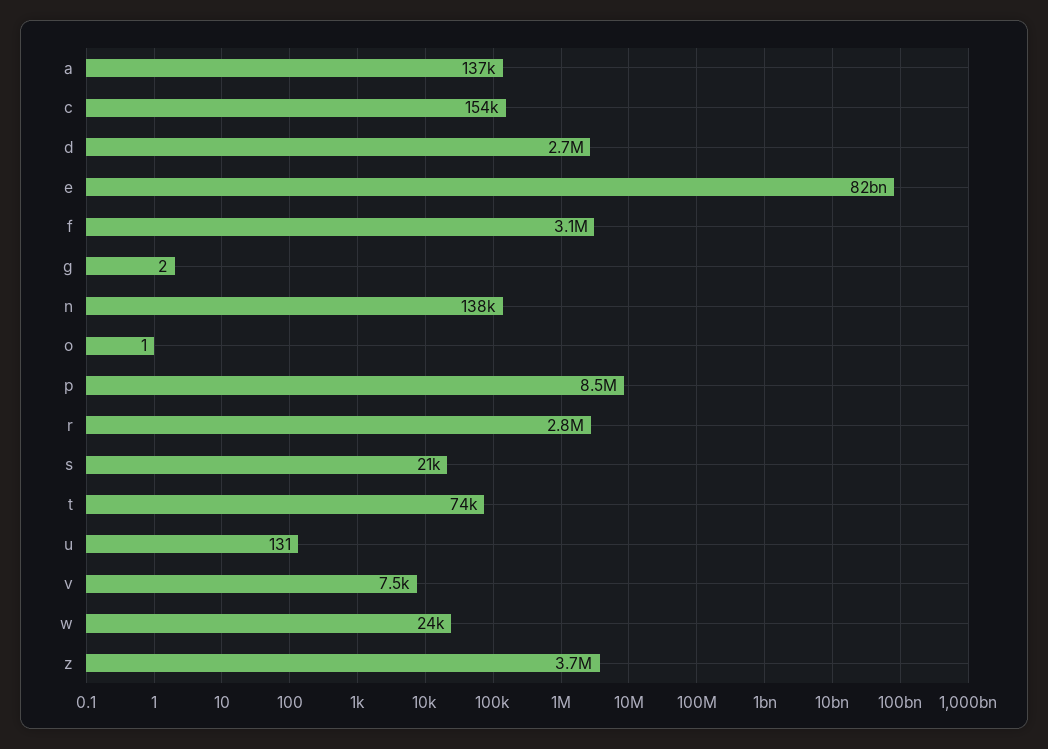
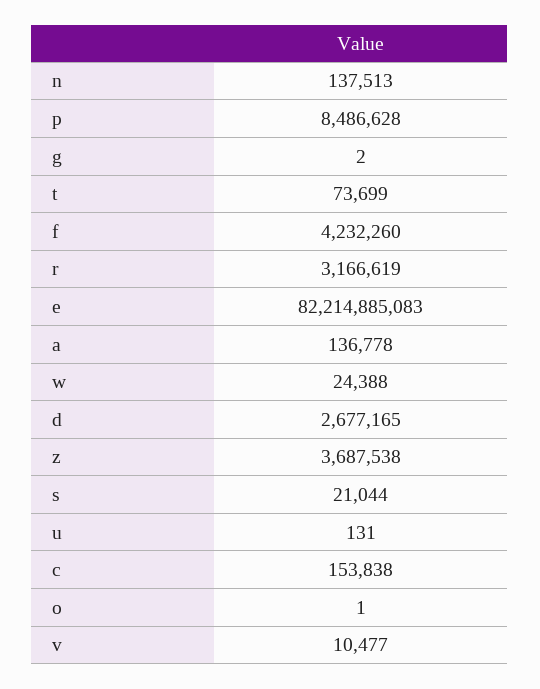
  {
    "a": 136778,
    "c": 153838,
    "d": 2677165,
    "e": 82214885083,
-   "f": 3100000,
+   "f": 4232260,
    "g": 2,
    "n": 137513,
    "o": 1,
    "p": 8486628,
-   "r": 2800000,
+   "r": 3166619,
    "s": 21044,
    "t": 73699,
    "u": 131,
-   "v": 7500,
+   "v": 10477,
    "w": 24388,
    "z": 3687538
  }

